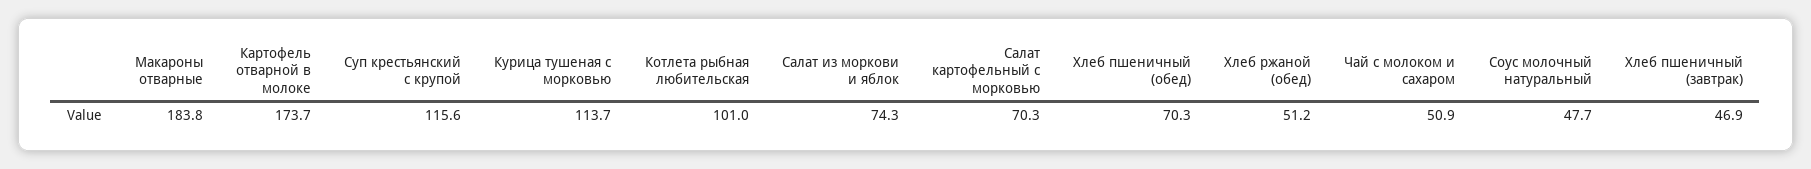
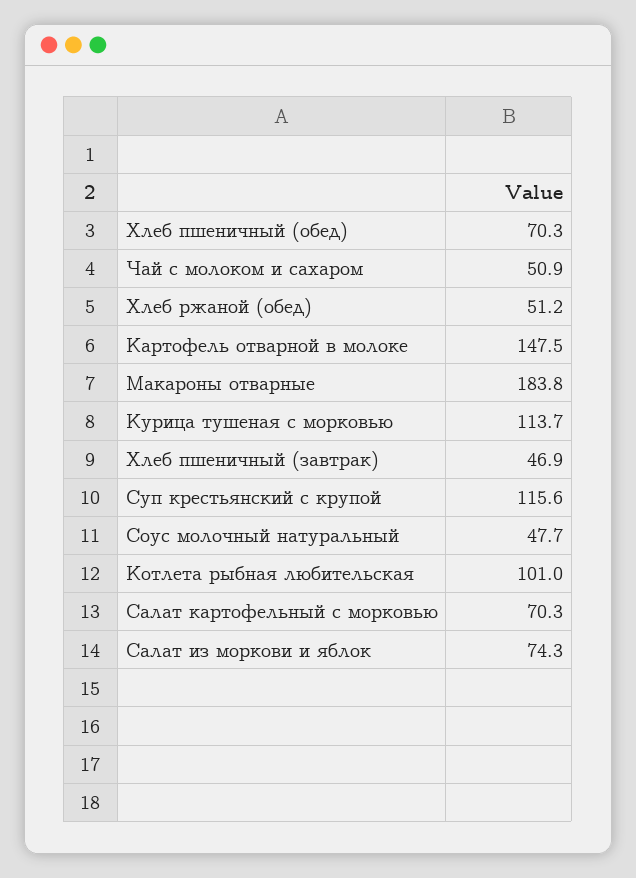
  {
    "Макароны отварные": 183.8,
-   "Картофель отварной в молоке": 173.7,
+   "Картофель отварной в молоке": 147.5,
    "Суп крестьянский с крупой": 115.6,
    "Курица тушеная с морковью": 113.7,
    "Котлета рыбная любительская": 101,
    "Салат из моркови и яблок": 74.3,
    "Салат картофельный с морковью": 70.3,
    "Хлеб пшеничный (обед)": 70.3,
    "Хлеб ржаной (обед)": 51.2,
    "Чай с молоком и сахаром": 50.9,
    "Соус молочный натуральный": 47.7,
    "Хлеб пшеничный (завтрак)": 46.9
  }

